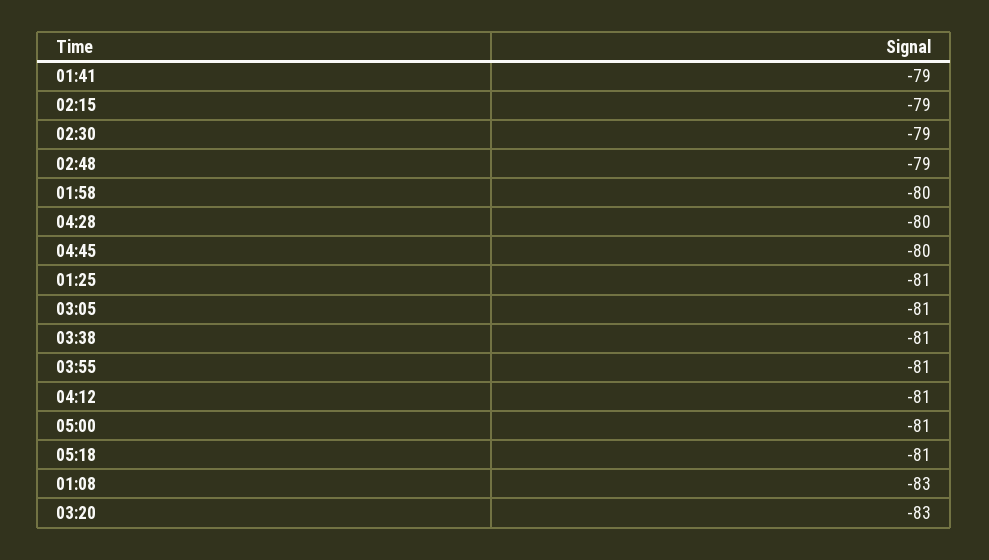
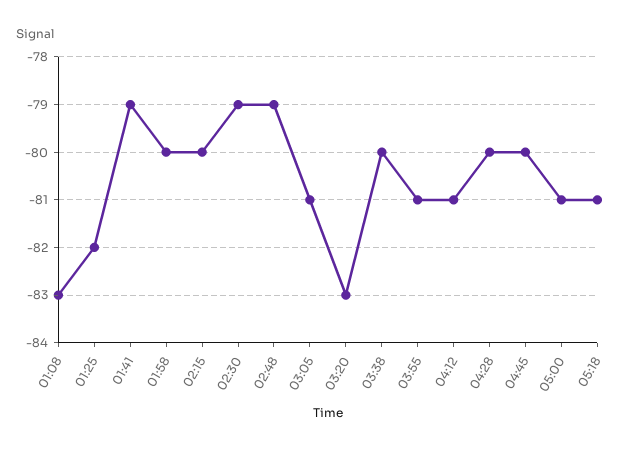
  {
    "01:41": -79,
-   "02:15": -79,
+   "02:15": -80,
    "02:30": -79,
    "02:48": -79,
    "01:58": -80,
    "04:28": -80,
    "04:45": -80,
-   "01:25": -81,
+   "01:25": -82,
    "03:05": -81,
-   "03:38": -81,
+   "03:38": -80,
    "03:55": -81,
    "04:12": -81,
    "05:00": -81,
    "05:18": -81,
    "01:08": -83,
    "03:20": -83
  }

